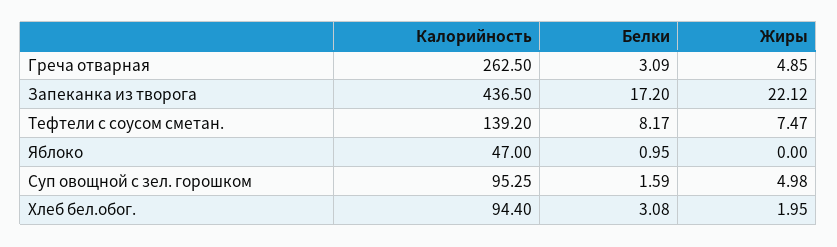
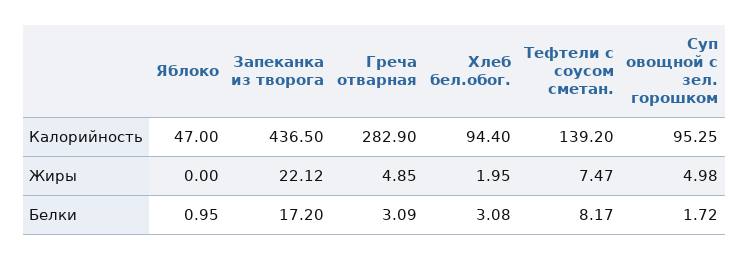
  {
    "Калорийность": {
-     "Греча отварная": 262.5,
+     "Греча отварная": 282.9,
      "Запеканка из творога": 436.5,
      "Тефтели с соусом сметан.": 139.2,
      "Яблоко": 47,
      "Суп овощной с зел. горошком": 95.25,
      "Хлеб бел.обог.": 94.4
    },
    "Белки": {
      "Греча отварная": 3.09,
      "Запеканка из творога": 17.2,
      "Тефтели с соусом сметан.": 8.17,
      "Яблоко": 0.95,
-     "Суп овощной с зел. горошком": 1.59,
+     "Суп овощной с зел. горошком": 1.72,
      "Хлеб бел.обог.": 3.08
    },
    "Жиры": {
      "Греча отварная": 4.85,
      "Запеканка из творога": 22.12,
      "Тефтели с соусом сметан.": 7.47,
      "Яблоко": 0,
      "Суп овощной с зел. горошком": 4.98,
      "Хлеб бел.обог.": 1.95
    }
  }

